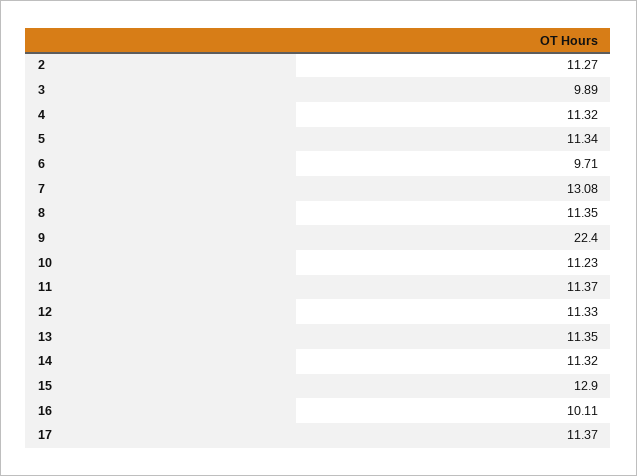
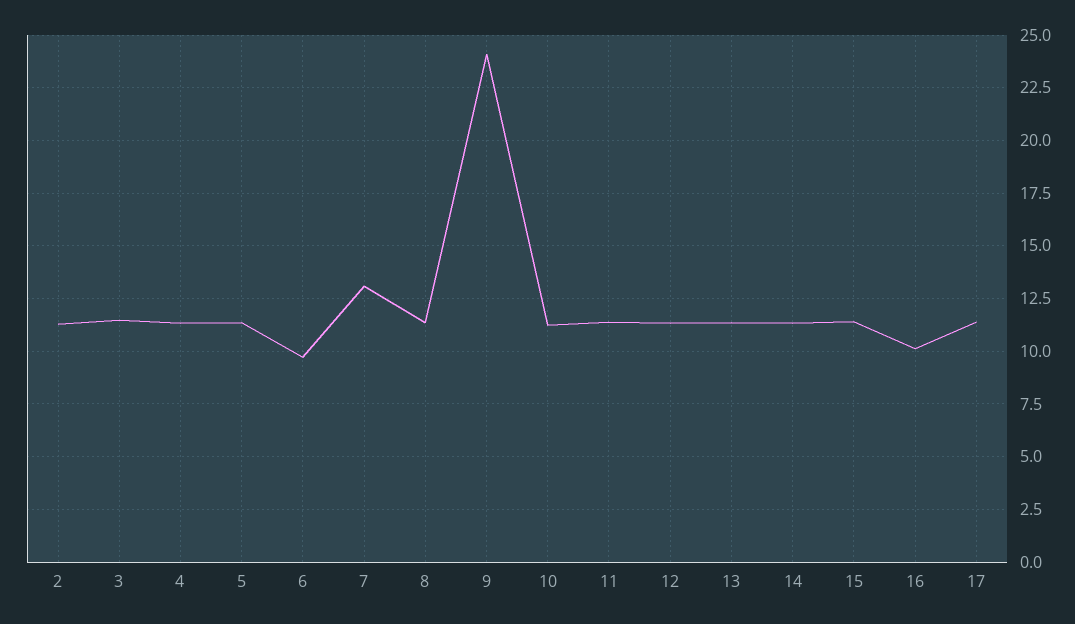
  {
    "2": 11.27,
-   "3": 9.89,
+   "3": 11.5,
    "4": 11.32,
    "5": 11.34,
    "6": 9.71,
    "7": 13.08,
    "8": 11.35,
-   "9": 22.4,
+   "9": 24,
    "10": 11.23,
    "11": 11.37,
    "12": 11.33,
    "13": 11.35,
    "14": 11.32,
-   "15": 12.9,
+   "15": 11.5,
    "16": 10.11,
    "17": 11.37
  }

